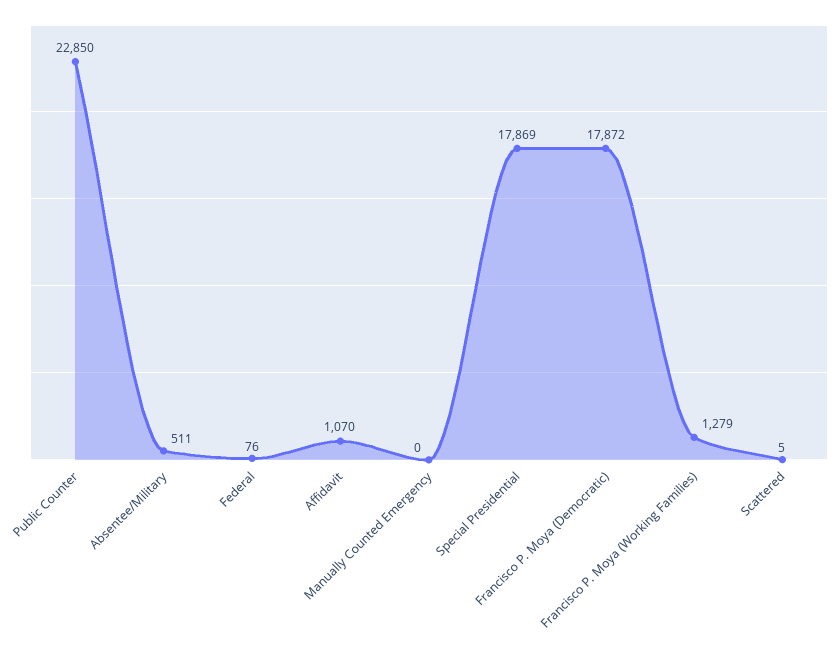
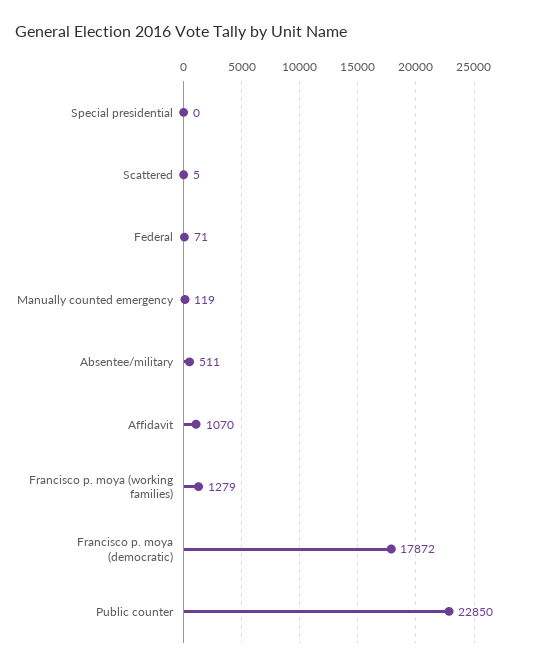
  {
    "Public Counter": 22850,
    "Absentee/Military": 511,
-   "Federal": 76,
+   "Federal": 71,
    "Affidavit": 1070,
-   "Manually Counted Emergency": 0,
+   "Manually Counted Emergency": 119,
-   "Special Presidential": 17869,
+   "Special Presidential": 0,
    "Francisco P. Moya (Democratic)": 17872,
    "Francisco P. Moya (Working Families)": 1279,
    "Scattered": 5
  }

